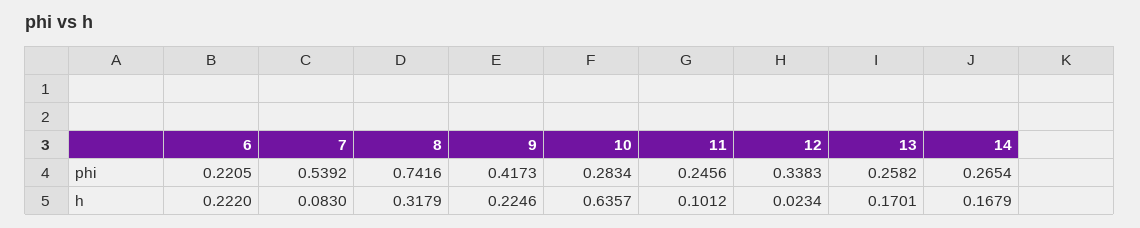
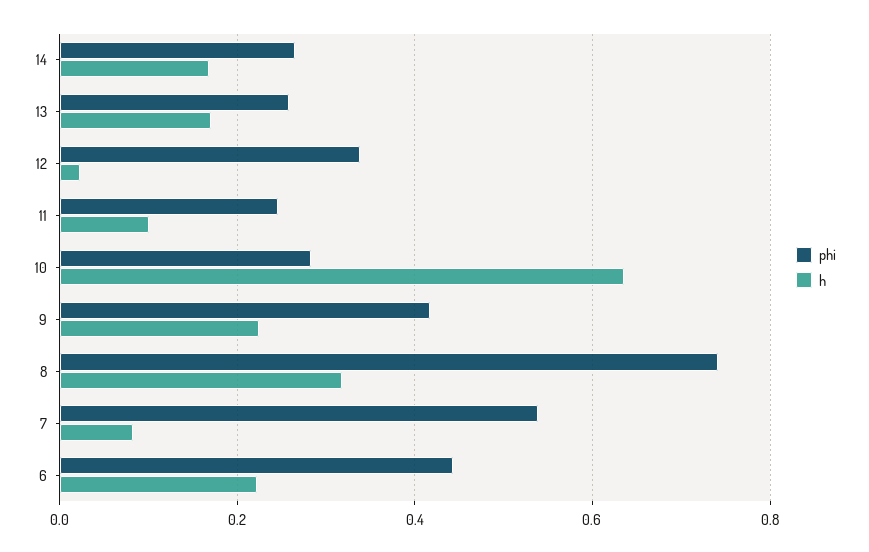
  {
    "phi": {
-     "6": 0.2205,
+     "6": 0.44,
      "7": 0.5392,
      "8": 0.7416,
      "9": 0.4173,
      "10": 0.2834,
      "11": 0.2456,
      "12": 0.3383,
      "13": 0.2582,
      "14": 0.2654
    },
    "h": {
      "6": 0.222,
      "7": 0.083,
      "8": 0.3179,
      "9": 0.2246,
      "10": 0.6357,
      "11": 0.1012,
      "12": 0.0234,
      "13": 0.1701,
      "14": 0.1679
    }
  }

